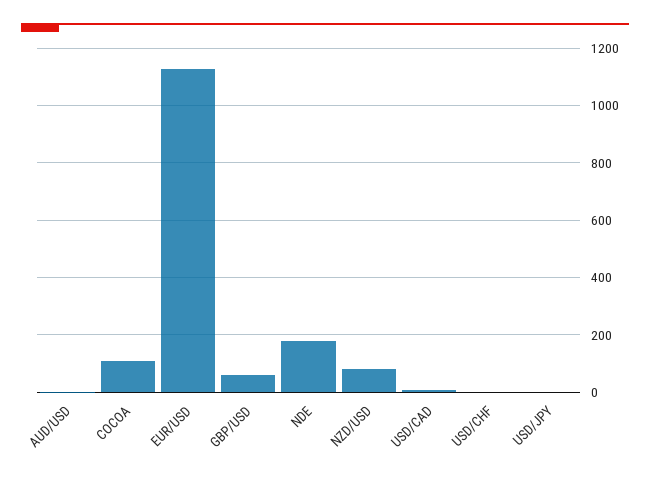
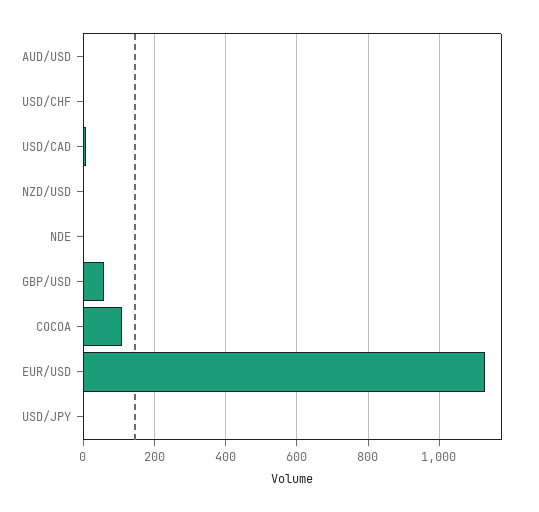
  {
    "AUD/USD": 0,
    "COCOA": 100,
    "EUR/USD": 1120,
    "GBP/USD": 60,
-   "NDE": 175,
+   "NDE": 0,
-   "NZD/USD": 75,
+   "NZD/USD": 0,
    "USD/CAD": 0,
    "USD/CHF": 0,
    "USD/JPY": 0
  }

